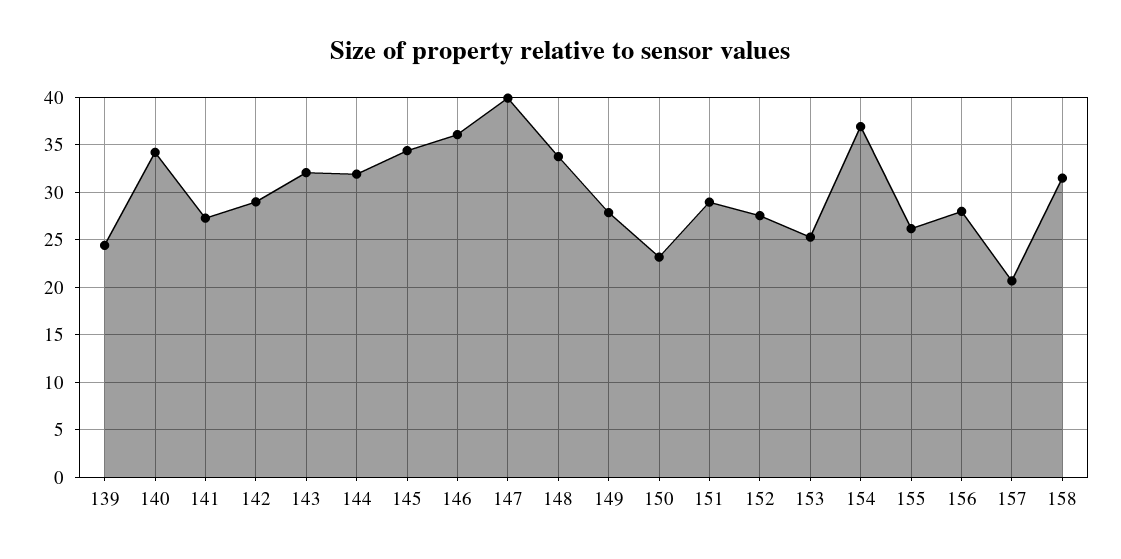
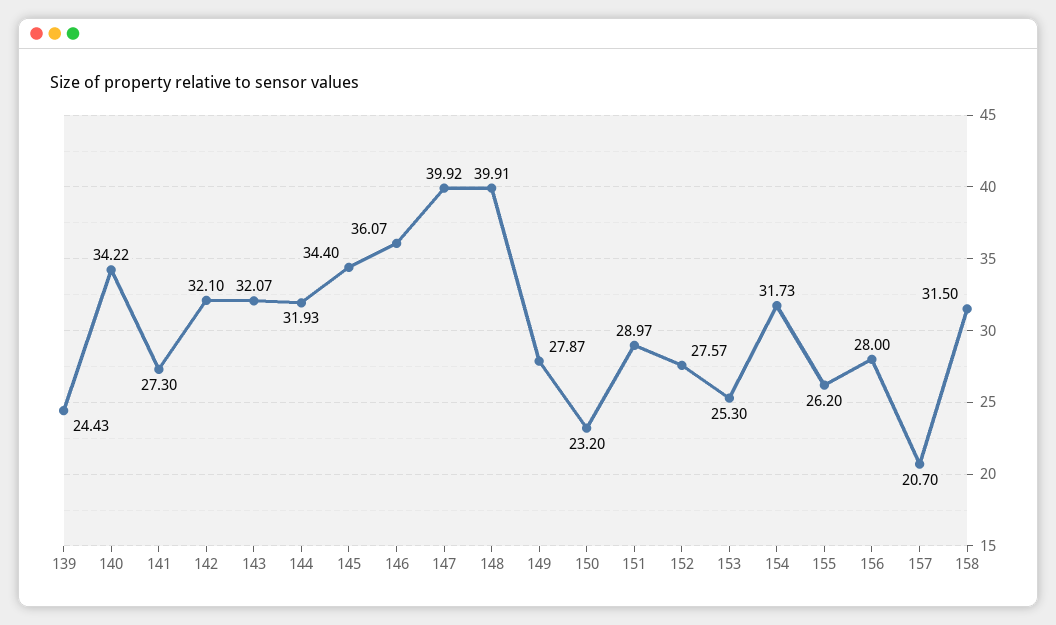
  {
    "139": 24.43,
    "140": 34.22,
    "141": 27.3,
-   "142": 29,
+   "142": 32.1,
    "143": 32.07,
    "144": 31.93,
    "145": 34.4,
    "146": 36.07,
    "147": 39.92,
-   "148": 34,
+   "148": 39.91,
    "149": 27.87,
    "150": 23.2,
    "151": 28.97,
    "152": 27.57,
    "153": 25.3,
-   "154": 37,
+   "154": 31.73,
    "155": 26.2,
    "156": 28,
    "157": 20.7,
    "158": 31.5
  }

